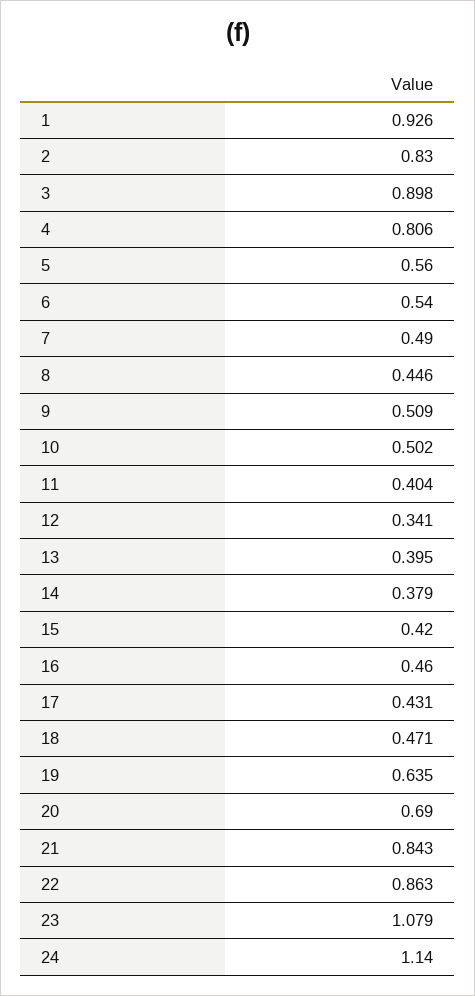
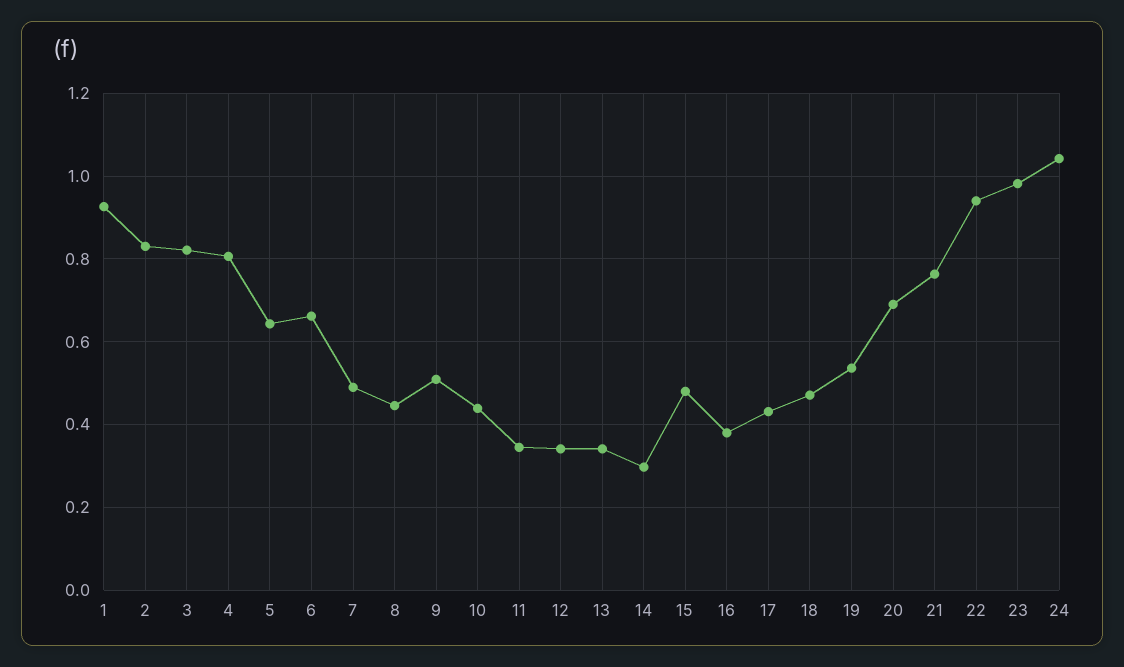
  {
    "1": 0.926,
    "2": 0.83,
-   "3": 0.898,
+   "3": 0.82,
    "4": 0.806,
-   "5": 0.56,
+   "5": 0.64,
-   "6": 0.54,
+   "6": 0.66,
    "7": 0.49,
    "8": 0.446,
    "9": 0.509,
-   "10": 0.502,
+   "10": 0.44,
-   "11": 0.404,
+   "11": 0.34,
    "12": 0.341,
-   "13": 0.395,
+   "13": 0.34,
-   "14": 0.379,
+   "14": 0.3,
-   "15": 0.42,
+   "15": 0.48,
-   "16": 0.46,
+   "16": 0.38,
    "17": 0.431,
    "18": 0.471,
-   "19": 0.635,
+   "19": 0.54,
    "20": 0.69,
-   "21": 0.843,
+   "21": 0.76,
-   "22": 0.863,
+   "22": 0.94,
-   "23": 1.079,
+   "23": 0.98,
-   "24": 1.14
+   "24": 1.04
  }

